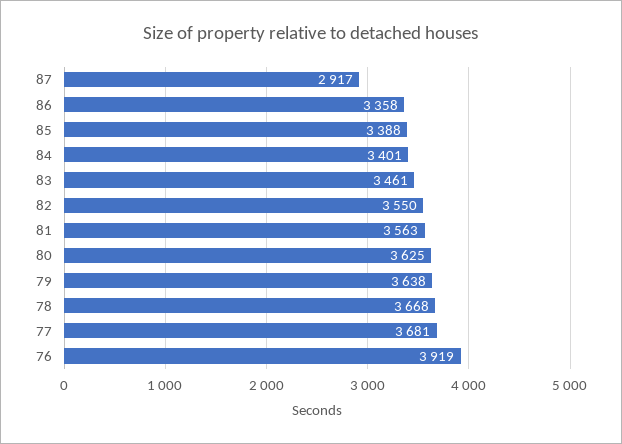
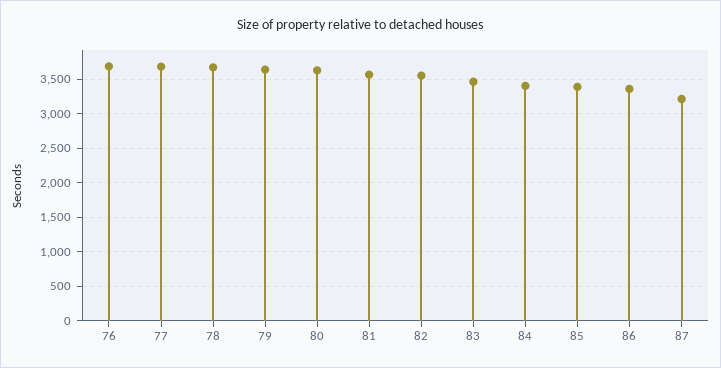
  {
-   "87": 2917,
+   "87": 3200,
    "86": 3358,
    "85": 3388,
    "84": 3401,
    "83": 3461,
    "82": 3550,
    "81": 3563,
    "80": 3625,
    "79": 3638,
    "78": 3668,
    "77": 3681,
-   "76": 3919
+   "76": 3700
  }

